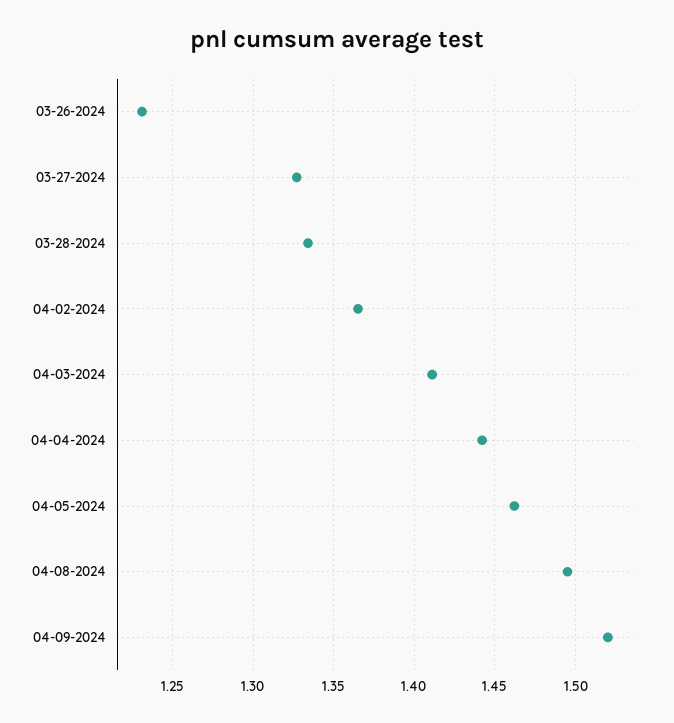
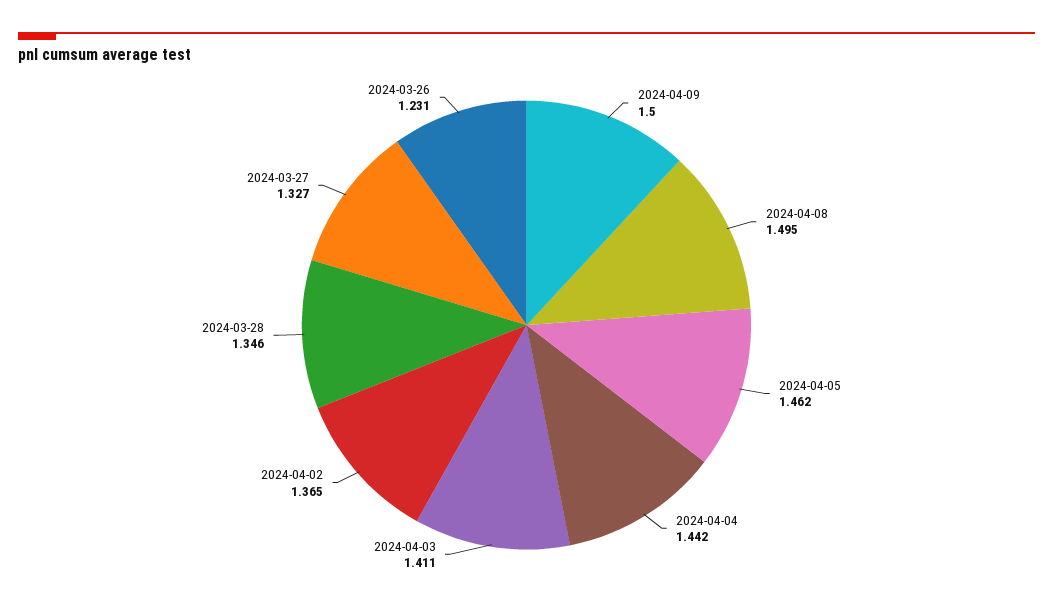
  {
    "03-26-2024": 1.231,
    "03-27-2024": 1.327,
-   "03-28-2024": 1.335,
+   "03-28-2024": 1.346,
    "04-02-2024": 1.365,
    "04-03-2024": 1.411,
    "04-04-2024": 1.442,
    "04-05-2024": 1.462,
    "04-08-2024": 1.495,
-   "04-09-2024": 1.52
+   "04-09-2024": 1.5
  }

